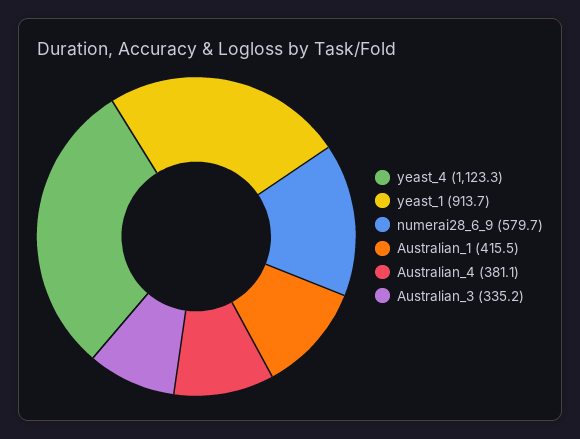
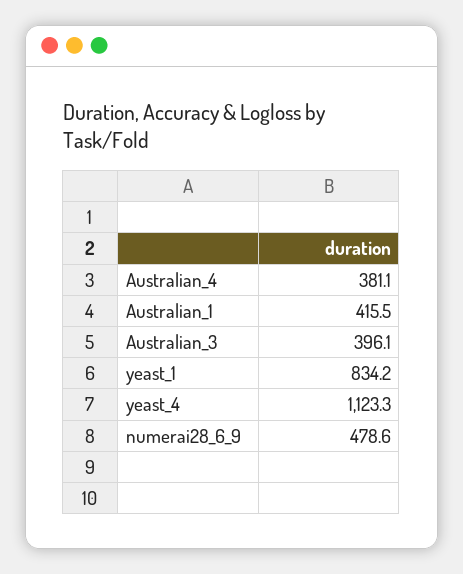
  {
    "yeast_4": 1123.3,
-   "yeast_1": 913.7,
+   "yeast_1": 834.2,
-   "numerai28_6_9": 579.7,
+   "numerai28_6_9": 478.6,
    "Australian_1": 415.5,
    "Australian_4": 381.1,
-   "Australian_3": 335.2
+   "Australian_3": 396.1
  }

